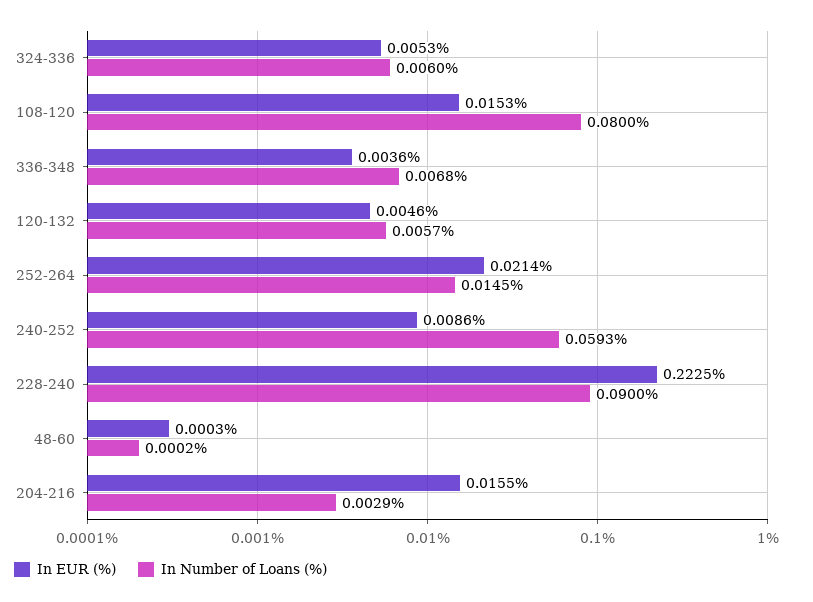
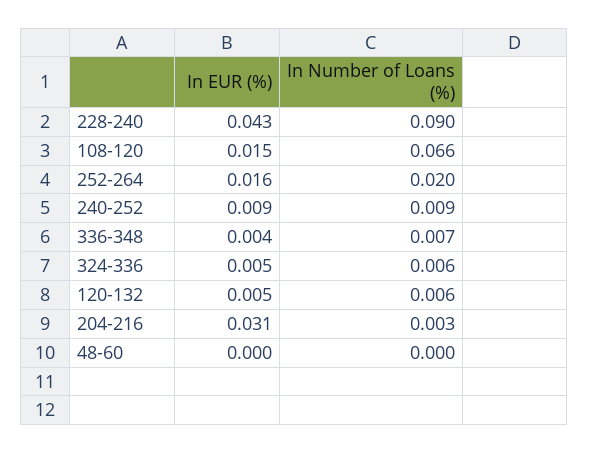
  {
    "In EUR (%)": {
      "324-336": 0.0053,
      "108-120": 0.0153,
      "336-348": 0.0036,
      "120-132": 0.0046,
-     "252-264": 0.0214,
+     "252-264": 0.016,
      "240-252": 0.0086,
-     "228-240": 0.2225,
+     "228-240": 0.043,
      "48-60": 0.0003,
-     "204-216": 0.0155
+     "204-216": 0.031
    },
    "In Number of Loans (%)": {
      "324-336": 0.006,
-     "108-120": 0.08,
+     "108-120": 0.066,
      "336-348": 0.0068,
      "120-132": 0.0057,
-     "252-264": 0.0145,
+     "252-264": 0.02,
-     "240-252": 0.0593,
+     "240-252": 0.009,
      "228-240": 0.09,
      "48-60": 0.0002,
      "204-216": 0.0029
    }
  }

